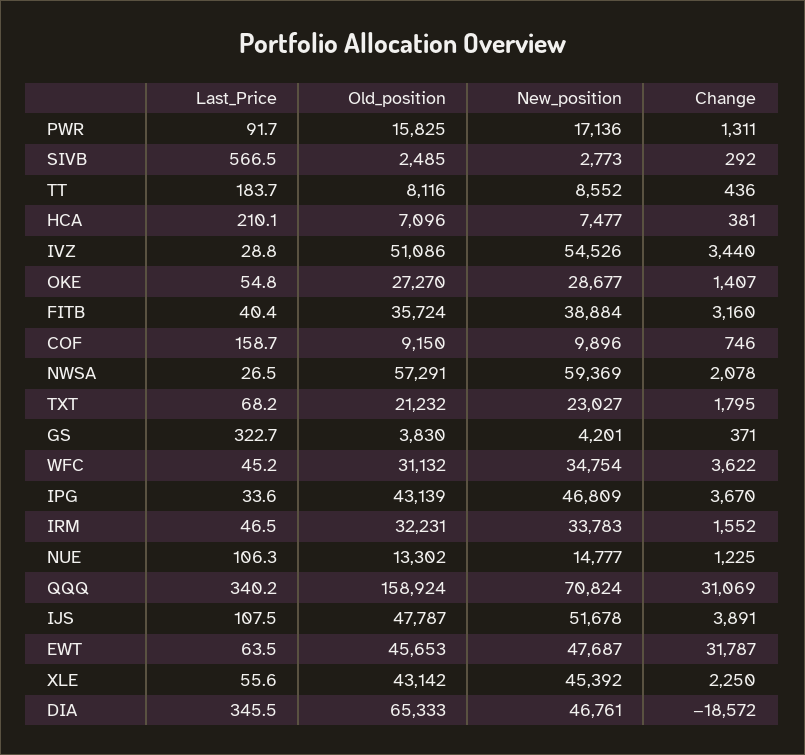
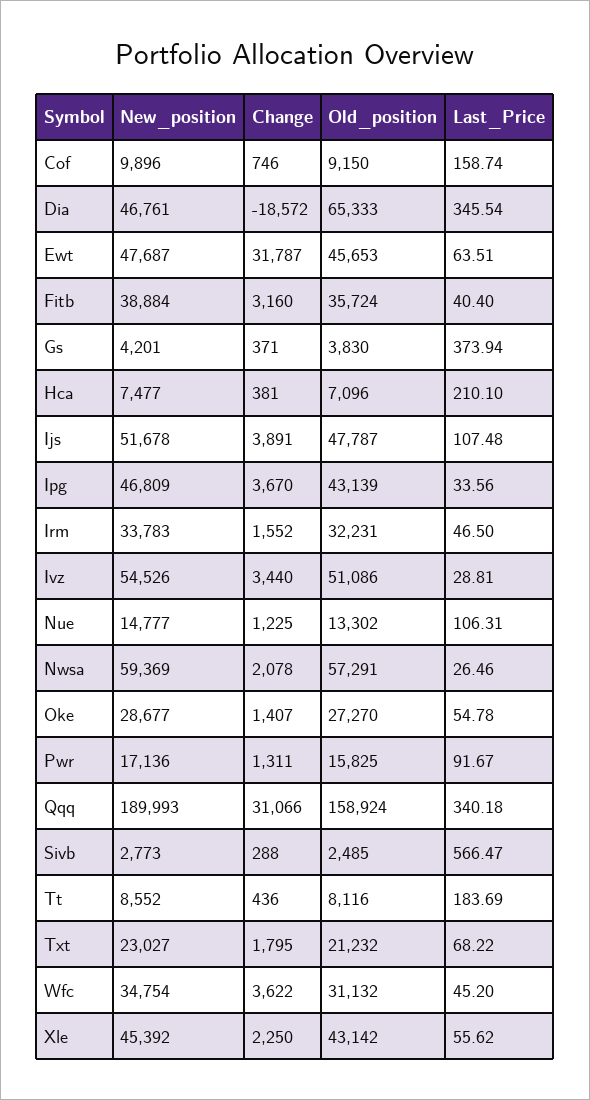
  {
    "Last_Price": {
      "PWR": 91.67,
      "SIVB": 566.47,
      "TT": 183.69,
      "HCA": 210.1,
      "IVZ": 28.81,
      "OKE": 54.78,
      "FITB": 40.4,
      "COF": 158.74,
      "NWSA": 26.46,
      "TXT": 68.22,
-     "GS": 322.7,
+     "GS": 373.94,
      "WFC": 45.2,
      "IPG": 33.56,
      "IRM": 46.5,
      "NUE": 106.31,
      "QQQ": 340.18,
      "IJS": 107.48,
      "EWT": 63.51,
      "XLE": 55.62,
      "DIA": 345.54
    },
    "Old_position": {
      "PWR": 15825,
      "SIVB": 2485,
      "TT": 8116,
      "HCA": 7096,
      "IVZ": 51086,
      "OKE": 27270,
      "FITB": 35724,
      "COF": 9150,
      "NWSA": 57291,
      "TXT": 21232,
      "GS": 3830,
      "WFC": 31132,
      "IPG": 43139,
      "IRM": 32231,
      "NUE": 13302,
      "QQQ": 158924,
      "IJS": 47787,
      "EWT": 45653,
      "XLE": 43142,
      "DIA": 65333
    },
    "New_position": {
      "PWR": 17136,
      "SIVB": 2773,
      "TT": 8552,
      "HCA": 7477,
      "IVZ": 54526,
      "OKE": 28677,
      "FITB": 38884,
      "COF": 9896,
      "NWSA": 59369,
      "TXT": 23027,
      "GS": 4201,
      "WFC": 34754,
      "IPG": 46809,
      "IRM": 33783,
      "NUE": 14777,
-     "QQQ": 70824,
+     "QQQ": 189993,
      "IJS": 51678,
      "EWT": 47687,
      "XLE": 45392,
      "DIA": 46761
    },
    "Change": {
      "PWR": 1311,
-     "SIVB": 292,
+     "SIVB": 288,
      "TT": 436,
      "HCA": 381,
      "IVZ": 3440,
      "OKE": 1407,
      "FITB": 3160,
      "COF": 746,
      "NWSA": 2078,
      "TXT": 1795,
      "GS": 371,
      "WFC": 3622,
      "IPG": 3670,
      "IRM": 1552,
      "NUE": 1225,
-     "QQQ": 31069,
+     "QQQ": 31066,
      "IJS": 3891,
      "EWT": 31787,
      "XLE": 2250,
      "DIA": -18572
    }
  }

